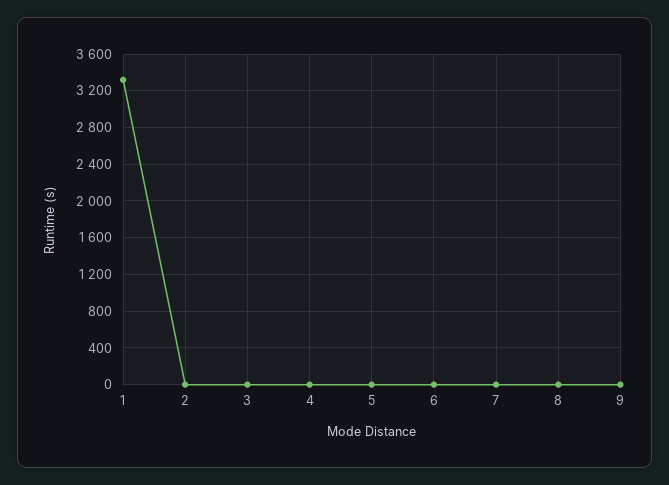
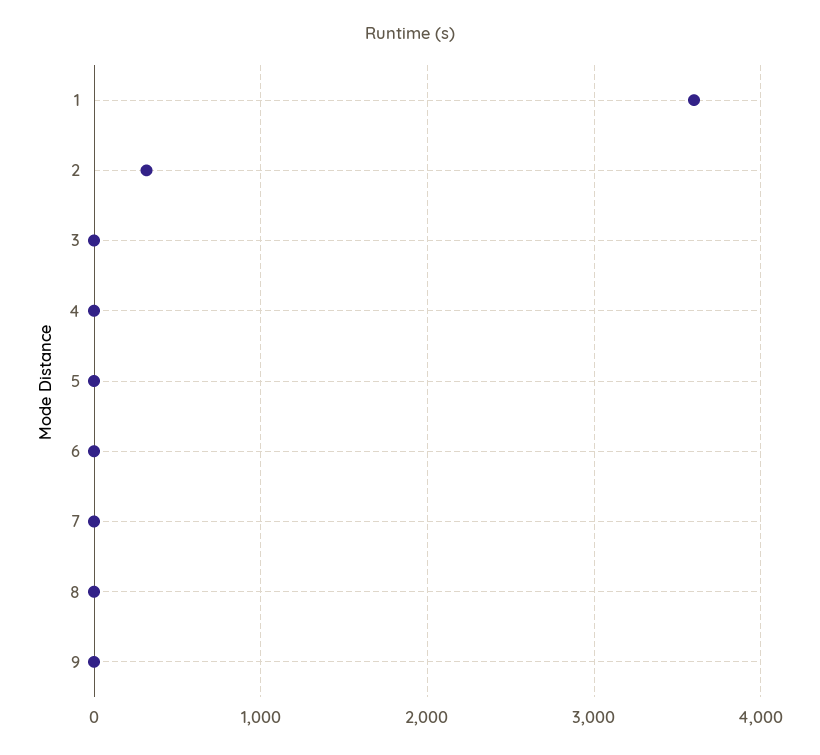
  {
-   "1": 3300,
+   "1": 3600,
-   "2": 0,
+   "2": 300,
    "3": 0,
    "4": 0,
    "5": 0,
    "6": 0,
    "7": 0,
    "8": 0,
    "9": 0
  }

